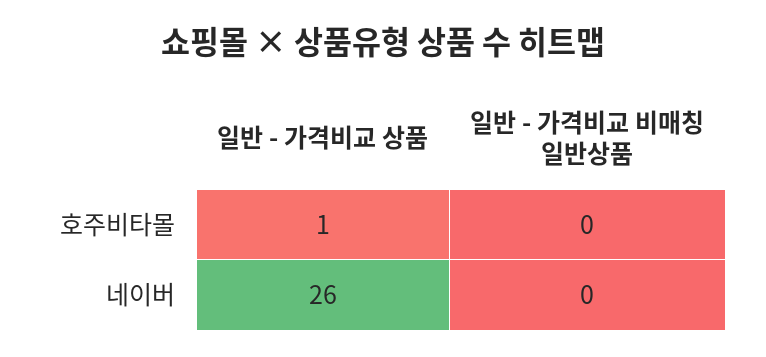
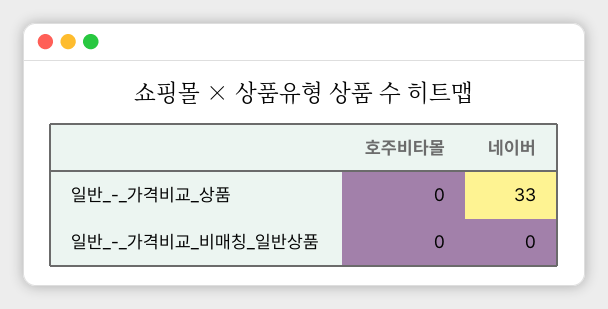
  {
    "일반 - 가격비교 상품": {
-     "호주비타몰": 1,
+     "호주비타몰": 0,
-     "네이버": 26
+     "네이버": 33
    },
    "일반 - 가격비교 비매칭 일반상품": {
      "호주비타몰": 0,
      "네이버": 0
    }
  }

